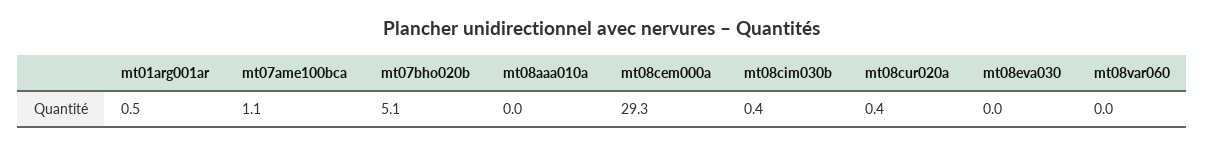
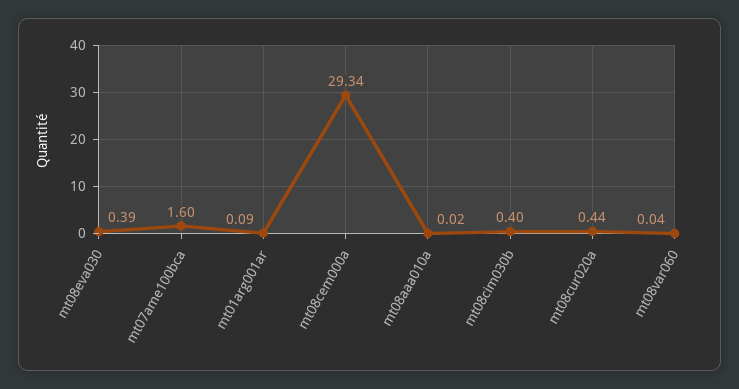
  {
-   "mt01arg001ar": 0.5,
+   "mt01arg001ar": 0.09,
-   "mt07ame100bca": 1.1,
+   "mt07ame100bca": 1.6,
-   "mt07bho020b": 5.1,
    "mt08aaa010a": 0.02,
    "mt08cem000a": 29.34,
    "mt08cim030b": 0.4,
    "mt08cur020a": 0.44,
-   "mt08eva030": 0,
+   "mt08eva030": 0.39,
    "mt08var060": 0.04
  }

